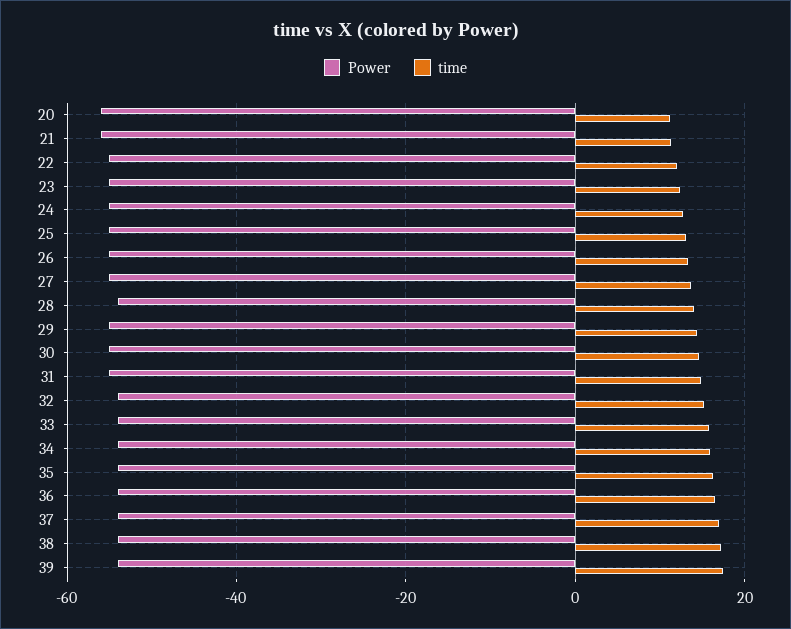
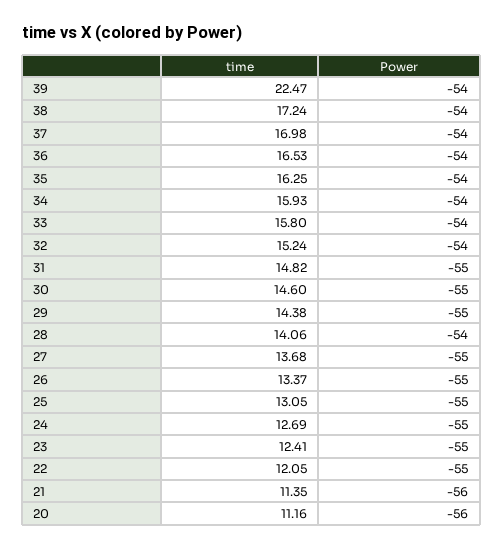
  {
    "Power": {
      "20": -56,
      "21": -56,
      "22": -55,
      "23": -55,
      "24": -55,
      "25": -55,
      "26": -55,
      "27": -55,
      "28": -54,
      "29": -55,
      "30": -55,
      "31": -55,
      "32": -54,
      "33": -54,
      "34": -54,
      "35": -54,
      "36": -54,
      "37": -54,
      "38": -54,
      "39": -54
    },
    "time": {
      "20": 11.16,
      "21": 11.35,
      "22": 12.05,
      "23": 12.41,
      "24": 12.69,
      "25": 13.05,
      "26": 13.37,
      "27": 13.68,
      "28": 14.06,
      "29": 14.38,
      "30": 14.6,
      "31": 14.82,
      "32": 15.24,
      "33": 15.8,
      "34": 15.93,
      "35": 16.25,
      "36": 16.53,
      "37": 16.98,
      "38": 17.24,
-     "39": 18
+     "39": 22.47
    }
  }

